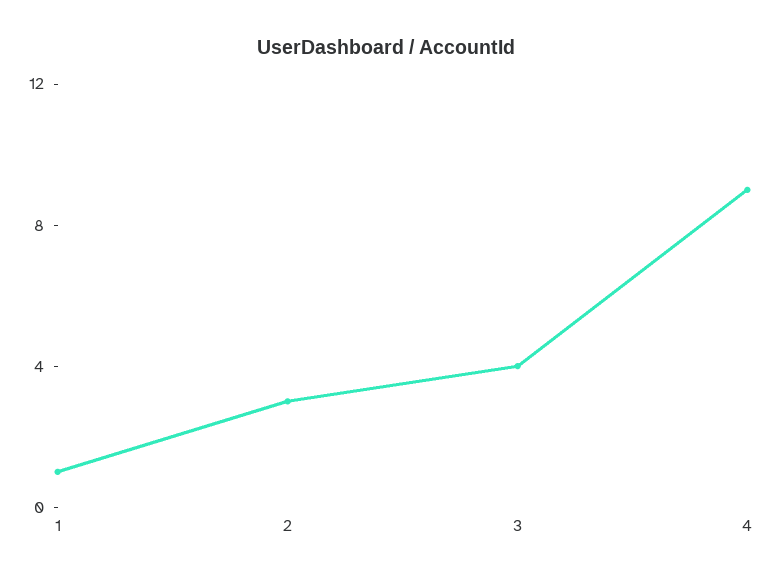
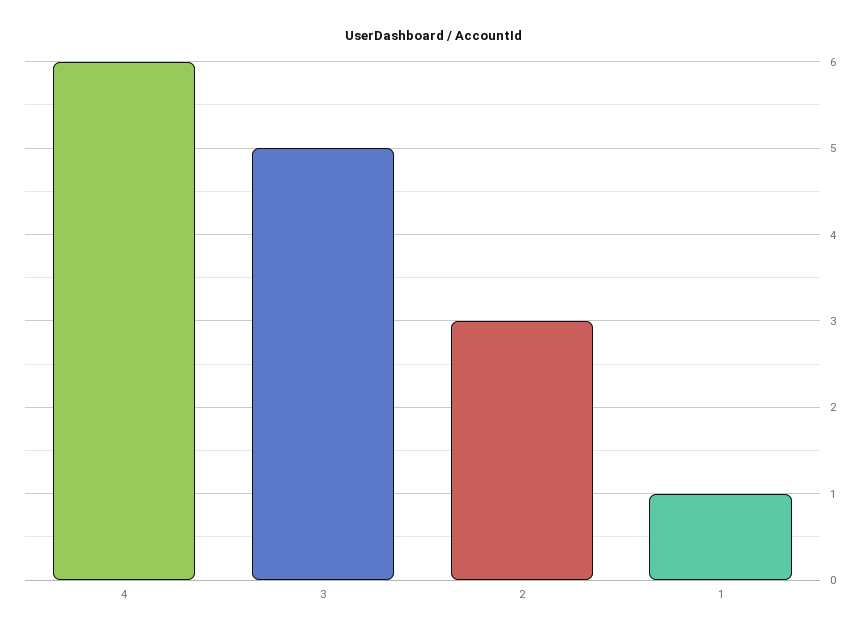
  {
    "1": 1,
    "2": 3,
-   "3": 4,
+   "3": 5,
-   "4": 9
+   "4": 6
  }

